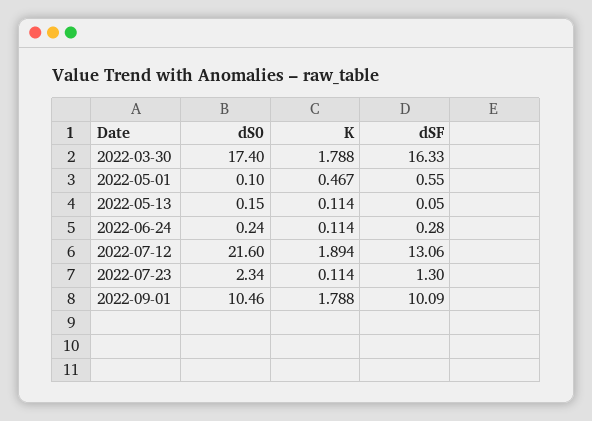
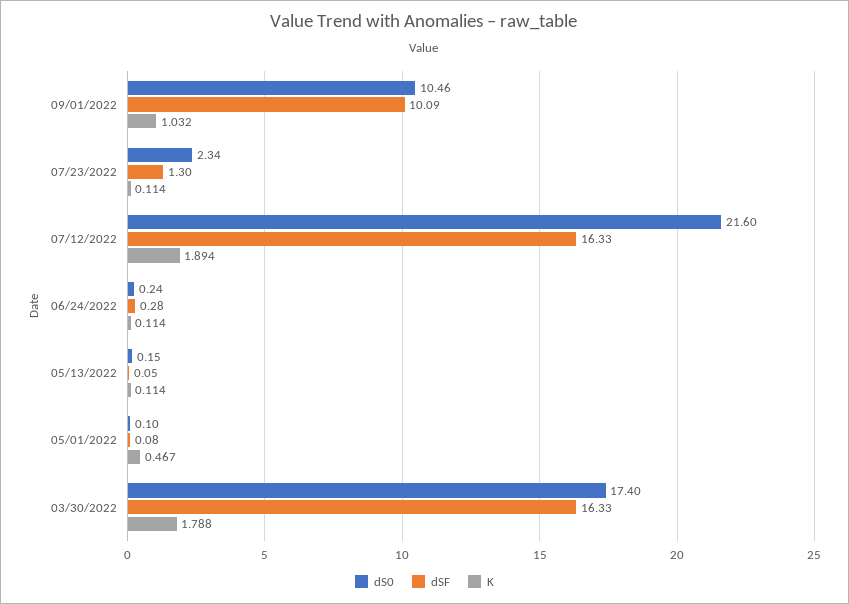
  {
    "dS0": {
      "2022-03-30": 17.4,
      "2022-05-01": 0.1,
      "2022-05-13": 0.15,
      "2022-06-24": 0.24,
      "2022-07-12": 21.6,
      "2022-07-23": 2.34,
      "2022-09-01": 10.46
    },
    "K": {
      "2022-03-30": 1.788,
      "2022-05-01": 0.467,
      "2022-05-13": 0.114,
      "2022-06-24": 0.114,
      "2022-07-12": 1.894,
      "2022-07-23": 0.114,
-     "2022-09-01": 1.788
+     "2022-09-01": 1.032
    },
    "dSF": {
      "2022-03-30": 16.33,
-     "2022-05-01": 0.55,
+     "2022-05-01": 0.08,
      "2022-05-13": 0.05,
      "2022-06-24": 0.28,
-     "2022-07-12": 13.06,
+     "2022-07-12": 16.33,
      "2022-07-23": 1.3,
      "2022-09-01": 10.09
    }
  }

